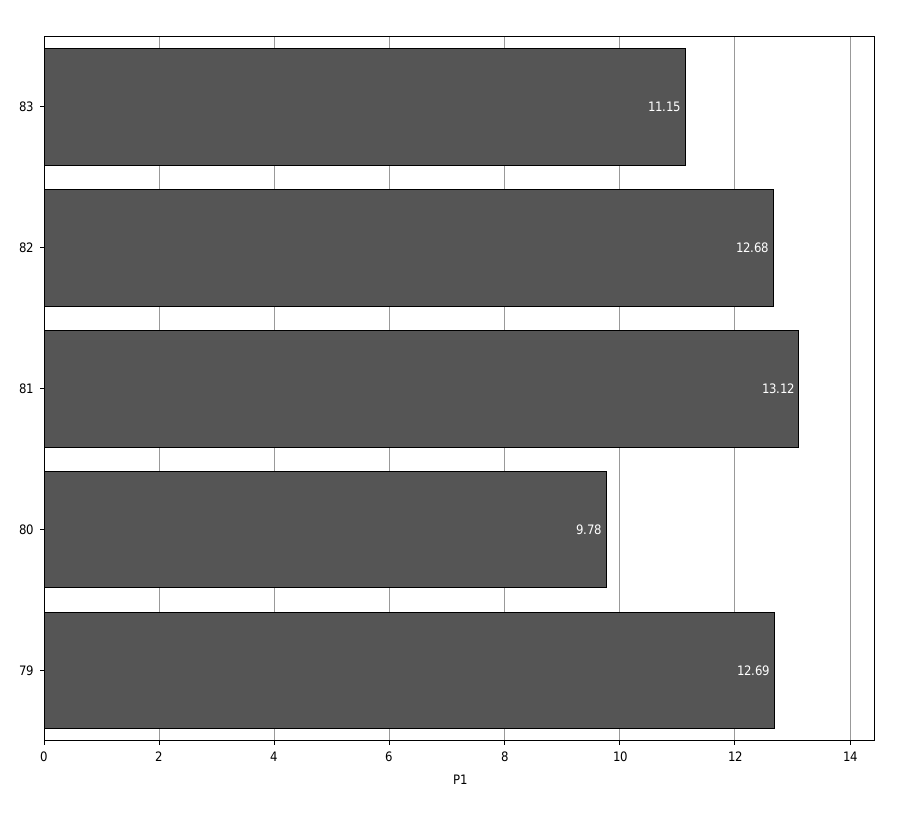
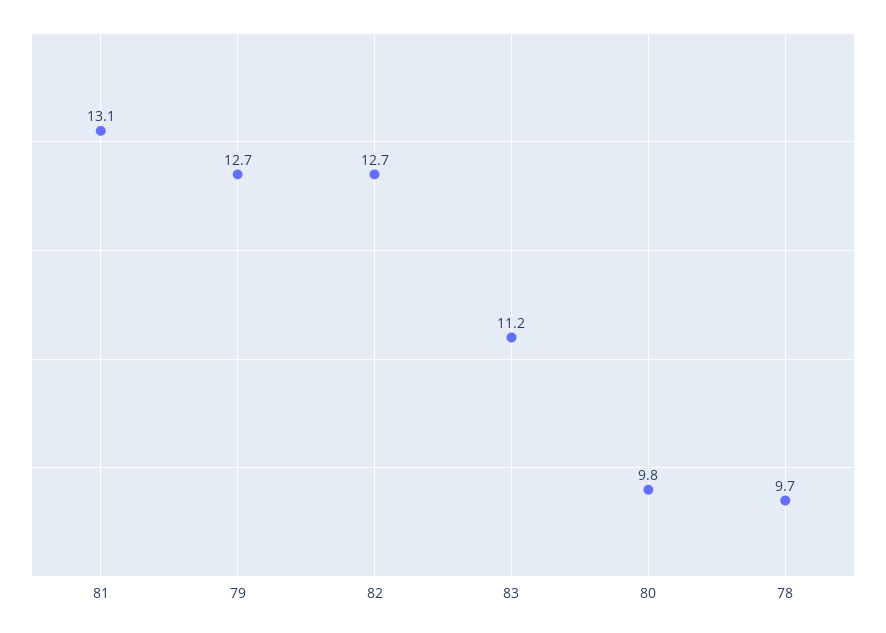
  {
    "83": 11.15,
    "82": 12.68,
    "81": 13.12,
    "80": 9.78,
-   "79": 12.69
+   "79": 12.69,
+   "78": 9.7
  }

